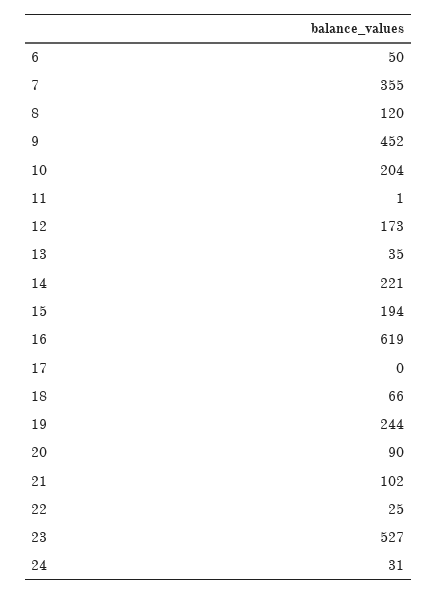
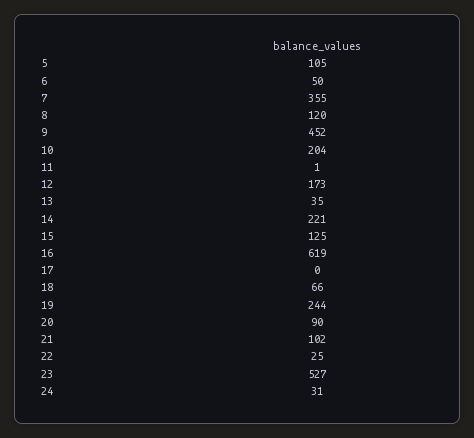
  {
    "6": 50,
    "7": 355,
    "8": 120,
    "9": 452,
    "10": 204,
    "11": 1,
    "12": 173,
    "13": 35,
    "14": 221,
-   "15": 194,
+   "15": 125,
    "16": 619,
    "17": 0,
    "18": 66,
    "19": 244,
    "20": 90,
    "21": 102,
    "22": 25,
    "23": 527,
-   "24": 31
+   "24": 31,
+   "5": 105
  }

